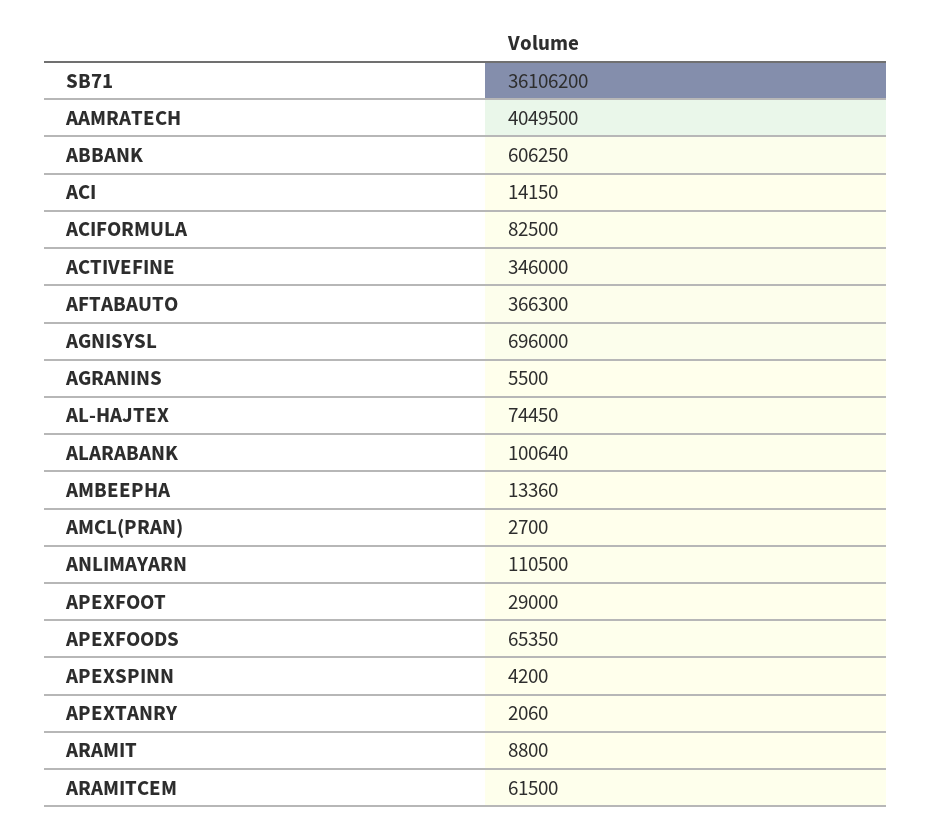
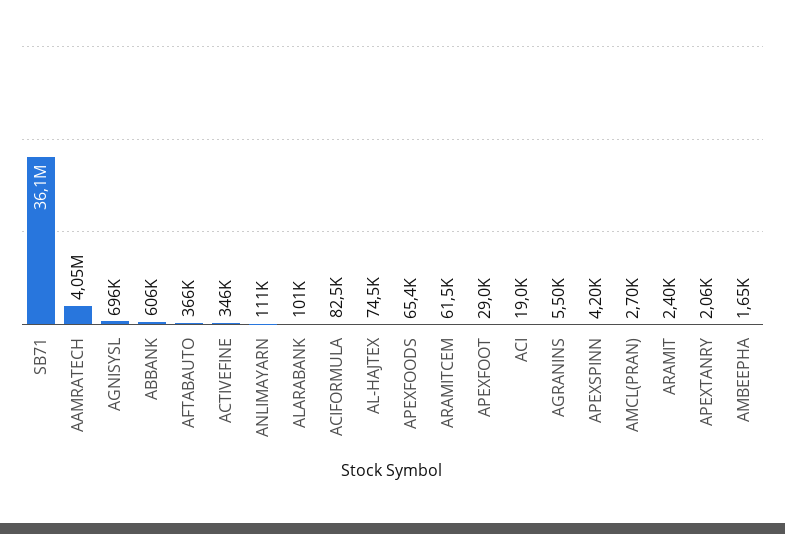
  {
    "SB71": 36106200,
    "AAMRATECH": 4049500,
    "ABBANK": 606250,
-   "ACI": 14150,
+   "ACI": 19000,
    "ACIFORMULA": 82500,
    "ACTIVEFINE": 346000,
    "AFTABAUTO": 366300,
    "AGNISYSL": 696000,
    "AGRANINS": 5500,
    "AL-HAJTEX": 74450,
    "ALARABANK": 100640,
-   "AMBEEPHA": 13360,
+   "AMBEEPHA": 1650,
    "AMCL(PRAN)": 2700,
    "ANLIMAYARN": 110500,
    "APEXFOOT": 29000,
    "APEXFOODS": 65350,
    "APEXSPINN": 4200,
    "APEXTANRY": 2060,
-   "ARAMIT": 8800,
+   "ARAMIT": 2400,
    "ARAMITCEM": 61500
  }

